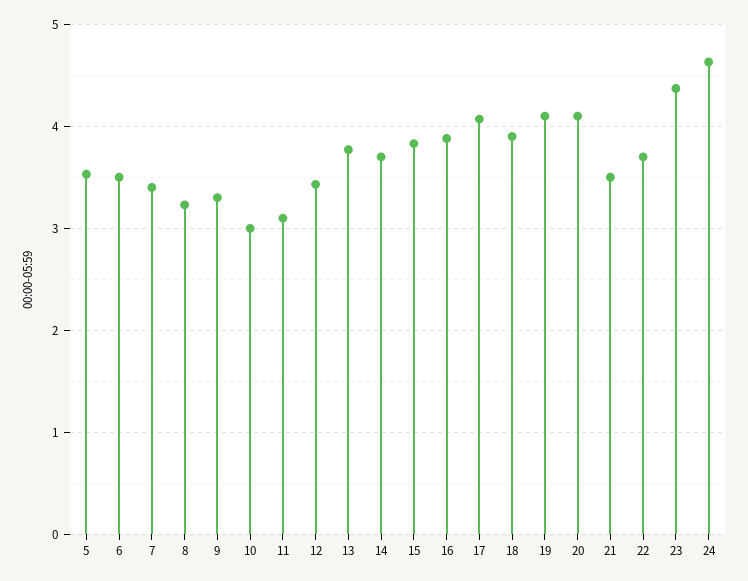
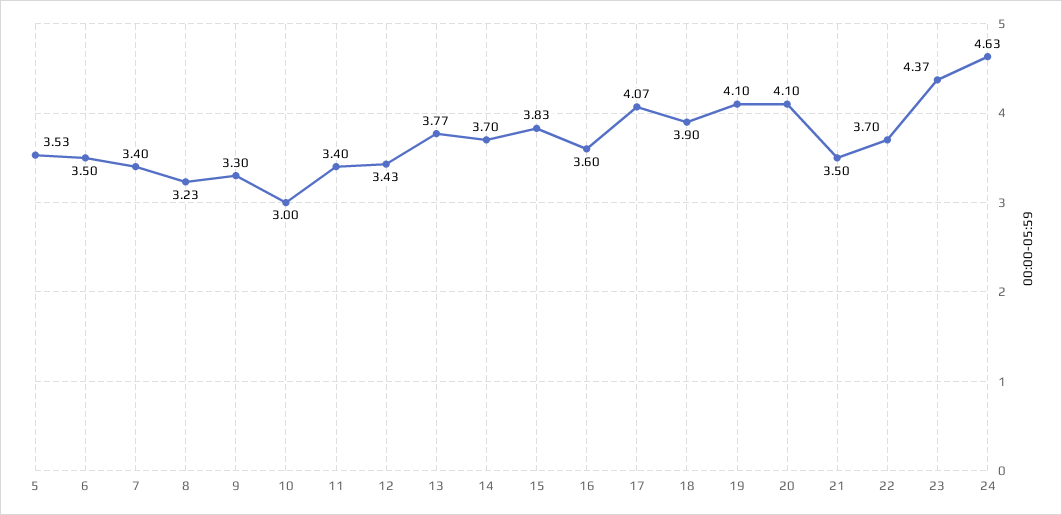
  {
    "5": 3.53,
    "6": 3.5,
    "7": 3.4,
    "8": 3.23,
    "9": 3.3,
    "10": 3,
-   "11": 3.1,
+   "11": 3.4,
    "12": 3.43,
    "13": 3.77,
    "14": 3.7,
    "15": 3.83,
-   "16": 3.9,
+   "16": 3.6,
    "17": 4.07,
    "18": 3.9,
    "19": 4.1,
    "20": 4.1,
    "21": 3.5,
    "22": 3.7,
    "23": 4.37,
    "24": 4.63
  }

